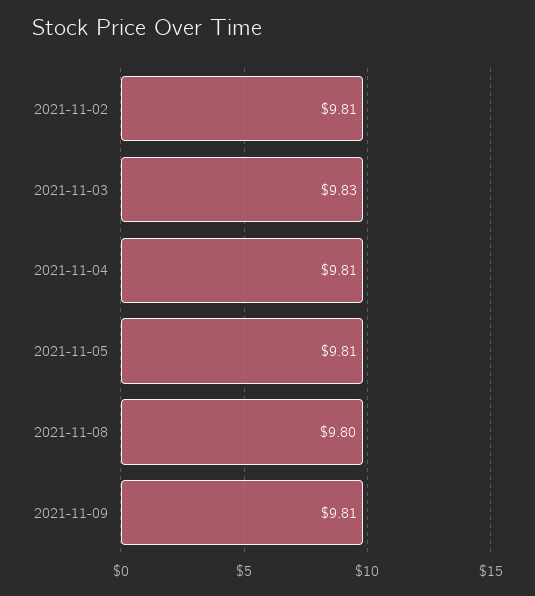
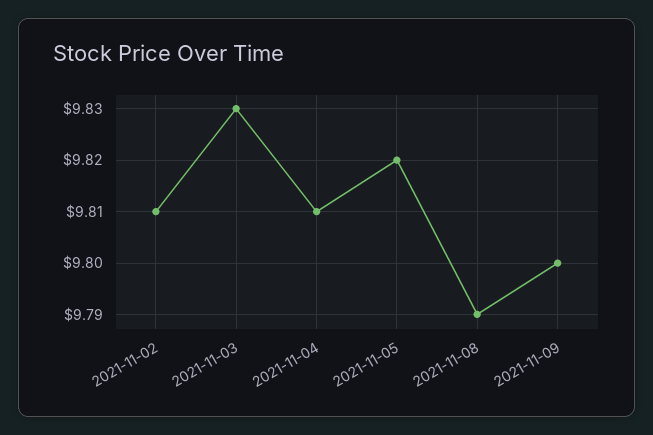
  {
    "2021-11-02": 9.81,
    "2021-11-03": 9.83,
    "2021-11-04": 9.81,
-   "2021-11-05": 9.81,
+   "2021-11-05": 9.82,
-   "2021-11-08": 9.8,
+   "2021-11-08": 9.79,
-   "2021-11-09": 9.81
+   "2021-11-09": 9.8
  }

